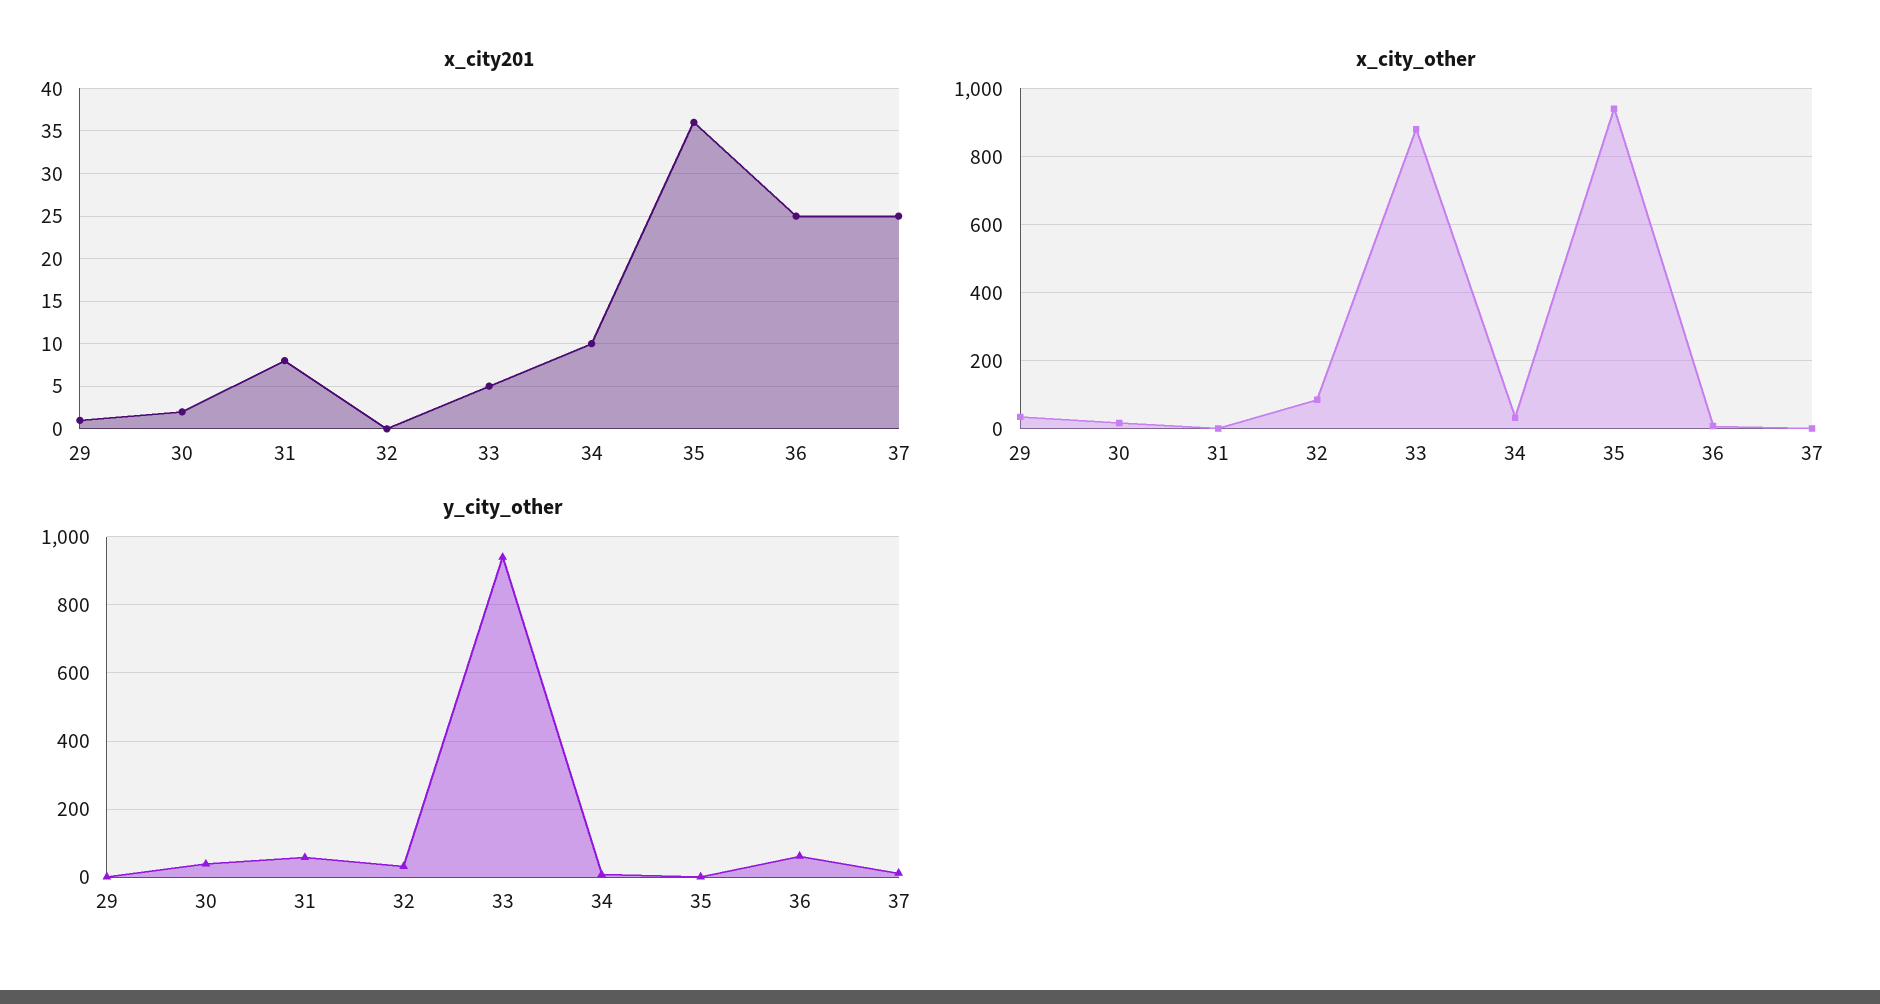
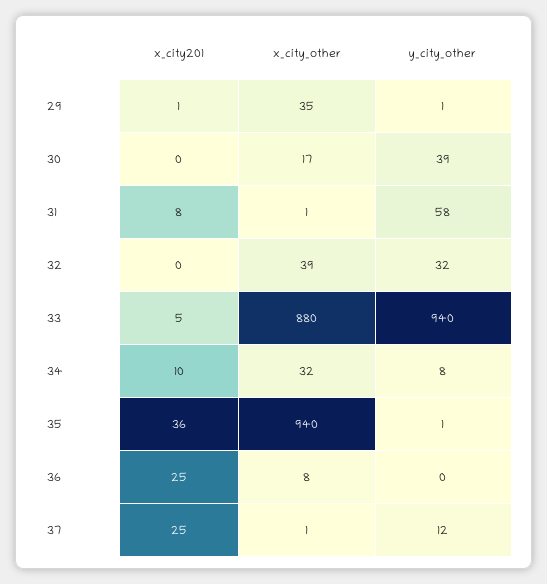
  {
    "x_city201": {
      "29": 1,
-     "30": 2,
+     "30": 0,
      "31": 8,
      "32": 0,
      "33": 5,
      "34": 10,
      "35": 36,
      "36": 25,
      "37": 25
    },
    "x_city_other": {
      "29": 35,
      "30": 17,
      "31": 1,
-     "32": 80,
+     "32": 39,
      "33": 880,
      "34": 32,
      "35": 940,
      "36": 8,
      "37": 1
    },
    "y_city_other": {
      "29": 1,
      "30": 39,
      "31": 58,
      "32": 32,
      "33": 940,
      "34": 8,
      "35": 1,
-     "36": 60,
+     "36": 0,
      "37": 12
    }
  }

